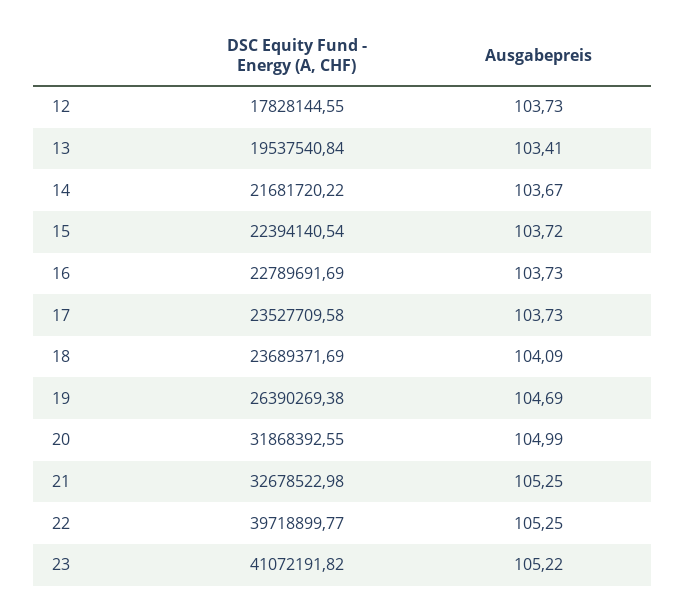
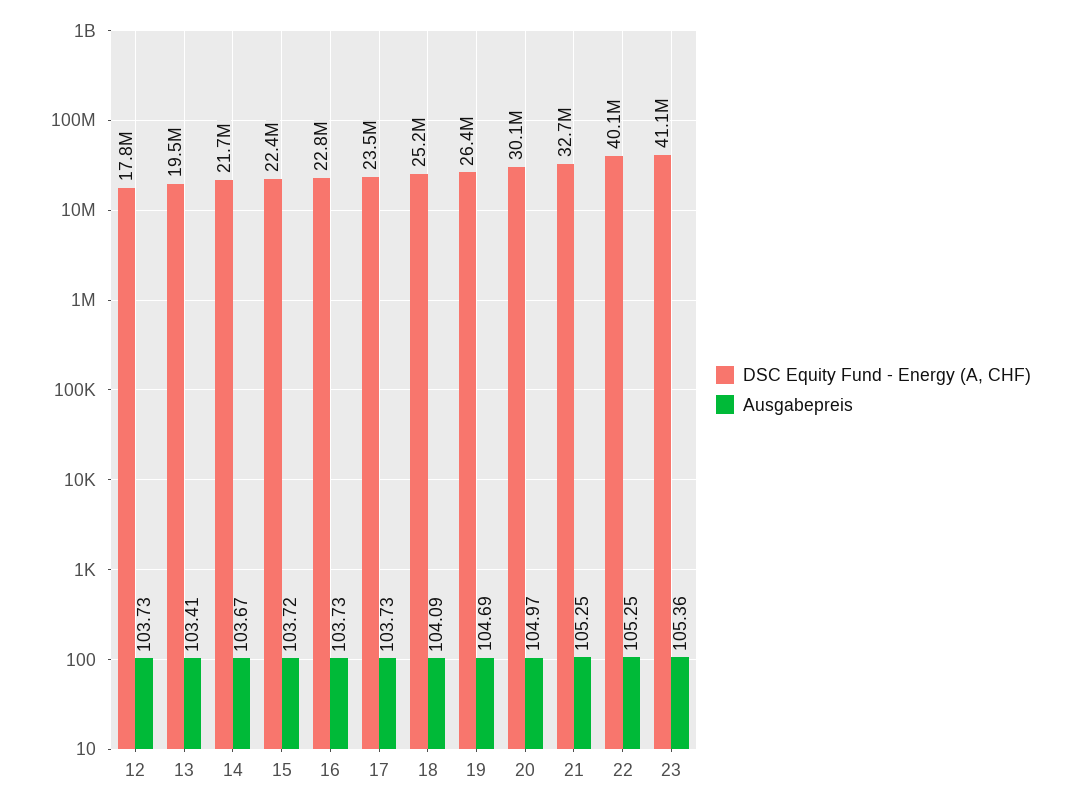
  {
    "DSC Equity Fund - Energy (A, CHF)": {
      "12": 17828144.55,
      "13": 19537540.84,
      "14": 21681720.22,
      "15": 22394140.54,
      "16": 22789691.69,
      "17": 23527709.58,
-     "18": 23689371.69,
+     "18": 25200000,
      "19": 26390269.38,
-     "20": 31868392.55,
+     "20": 30100000,
      "21": 32678522.98,
-     "22": 39718899.77,
+     "22": 40100000,
      "23": 41072191.82
    },
    "Ausgabepreis": {
      "12": 103.73,
      "13": 103.41,
      "14": 103.67,
      "15": 103.72,
      "16": 103.73,
      "17": 103.73,
      "18": 104.09,
      "19": 104.69,
-     "20": 104.99,
+     "20": 104.97,
      "21": 105.25,
      "22": 105.25,
-     "23": 105.22
+     "23": 105.36
    }
  }

